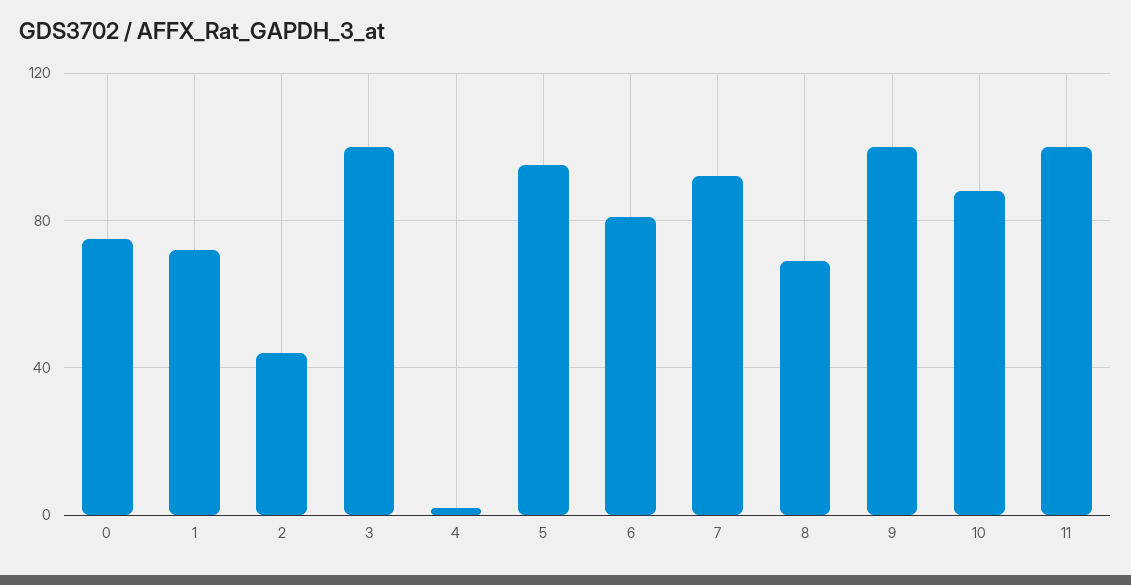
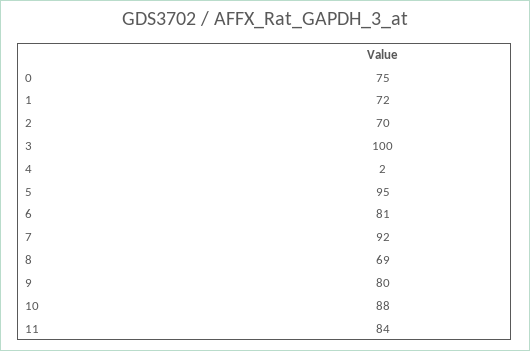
  {
    "0": 75,
    "1": 72,
-   "2": 45,
+   "2": 70,
    "3": 100,
    "4": 2,
    "5": 95,
    "6": 81,
    "7": 92,
    "8": 69,
-   "9": 100,
+   "9": 80,
    "10": 88,
-   "11": 100
+   "11": 84
  }

